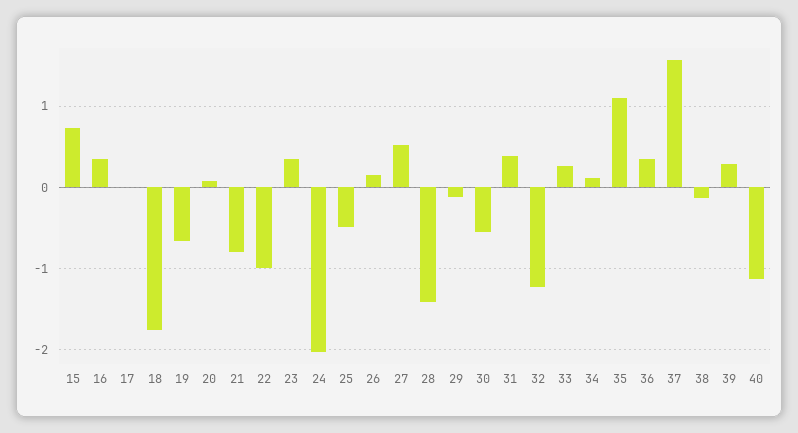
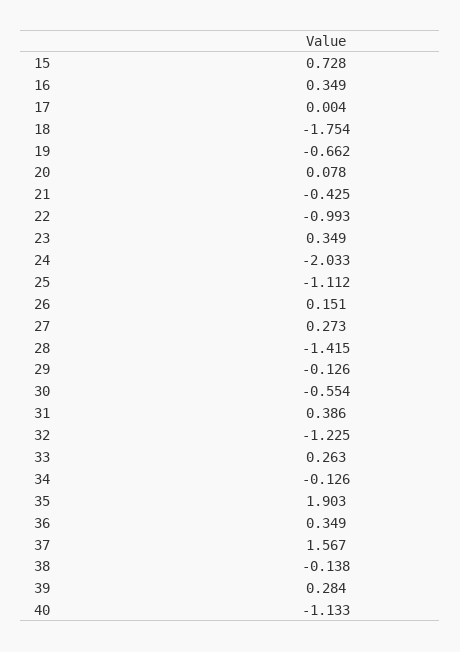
  {
    "15": 0.728,
    "16": 0.349,
    "17": 0.004,
    "18": -1.754,
    "19": -0.662,
    "20": 0.078,
-   "21": -0.8,
+   "21": -0.425,
    "22": -0.993,
    "23": 0.349,
    "24": -2.033,
-   "25": -0.5,
+   "25": -1.112,
    "26": 0.151,
-   "27": 0.5,
+   "27": 0.273,
    "28": -1.415,
    "29": -0.126,
    "30": -0.554,
    "31": 0.386,
    "32": -1.225,
    "33": 0.263,
-   "34": 0.1,
+   "34": -0.126,
-   "35": 1.1,
+   "35": 1.903,
    "36": 0.349,
    "37": 1.567,
    "38": -0.138,
    "39": 0.284,
    "40": -1.133
  }

